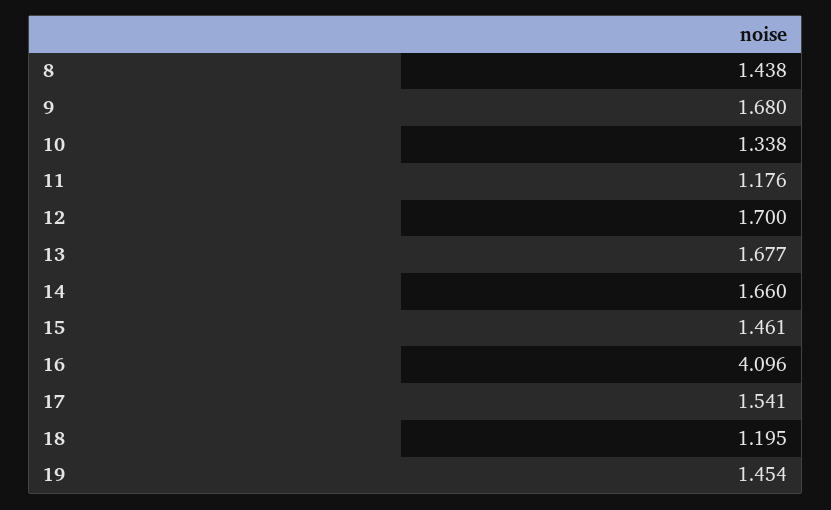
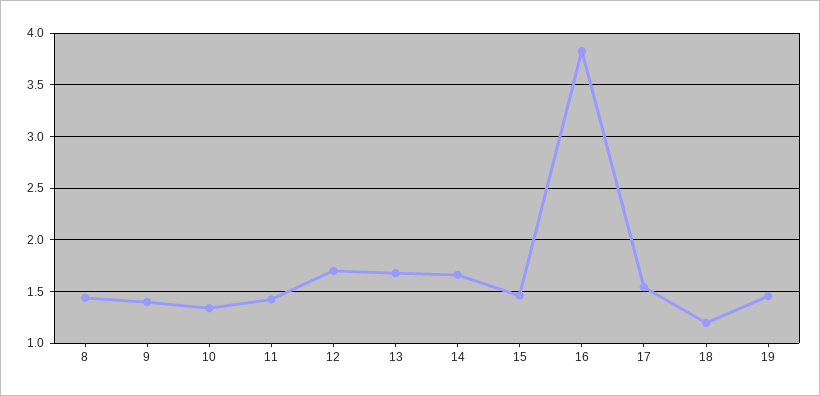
  {
    "8": 1.438,
-   "9": 1.68,
+   "9": 1.4,
    "10": 1.338,
-   "11": 1.176,
+   "11": 1.4,
    "12": 1.7,
    "13": 1.677,
    "14": 1.66,
    "15": 1.461,
-   "16": 4.096,
+   "16": 3.8,
    "17": 1.541,
    "18": 1.195,
    "19": 1.454
  }

